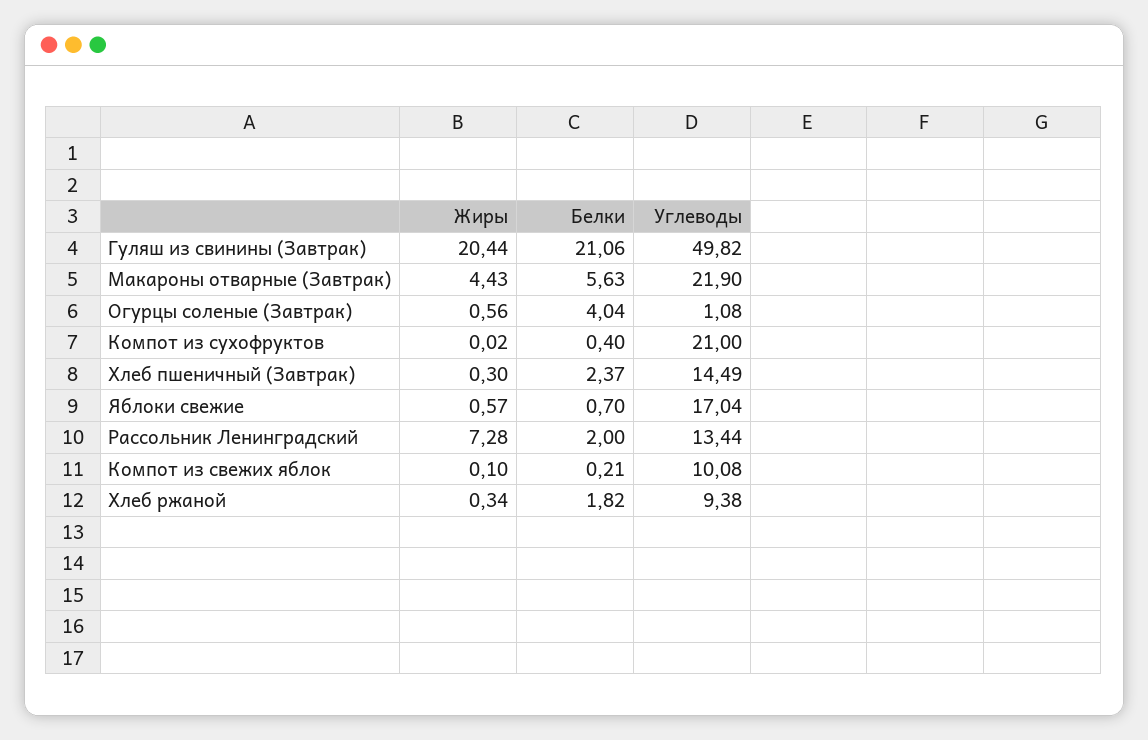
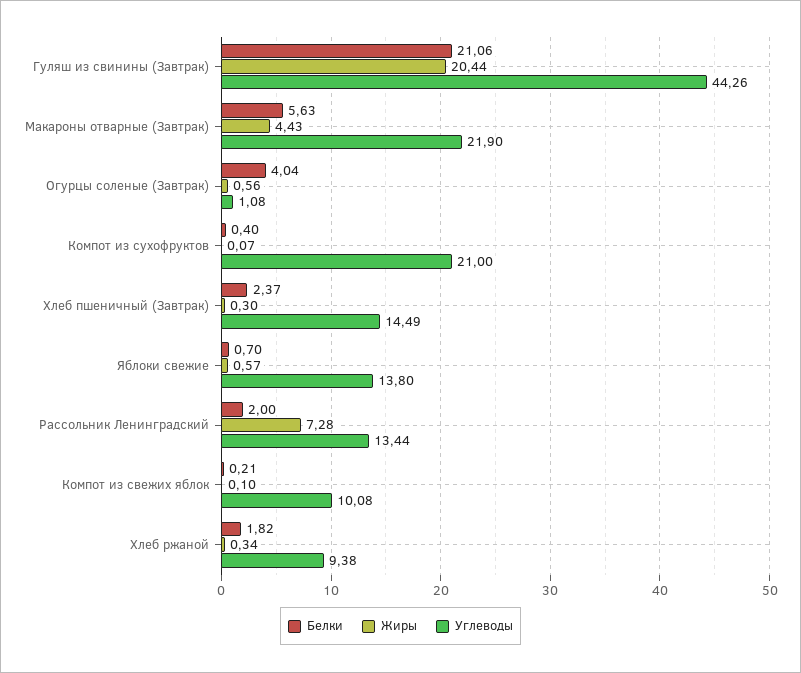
  {
    "Жиры": {
      "Гуляш из свинины (Завтрак)": 20.44,
      "Макароны отварные (Завтрак)": 4.43,
      "Огурцы соленые (Завтрак)": 0.56,
-     "Компот из сухофруктов": 0.02,
+     "Компот из сухофруктов": 0.07,
      "Хлеб пшеничный (Завтрак)": 0.3,
      "Яблоки свежие": 0.57,
      "Рассольник Ленинградский": 7.28,
      "Компот из свежих яблок": 0.1,
      "Хлеб ржаной": 0.34
    },
    "Белки": {
      "Гуляш из свинины (Завтрак)": 21.06,
      "Макароны отварные (Завтрак)": 5.63,
      "Огурцы соленые (Завтрак)": 4.04,
      "Компот из сухофруктов": 0.4,
      "Хлеб пшеничный (Завтрак)": 2.37,
      "Яблоки свежие": 0.7,
      "Рассольник Ленинградский": 2,
      "Компот из свежих яблок": 0.21,
      "Хлеб ржаной": 1.82
    },
    "Углеводы": {
-     "Гуляш из свинины (Завтрак)": 49.82,
+     "Гуляш из свинины (Завтрак)": 44.26,
      "Макароны отварные (Завтрак)": 21.9,
      "Огурцы соленые (Завтрак)": 1.08,
      "Компот из сухофруктов": 21,
      "Хлеб пшеничный (Завтрак)": 14.49,
-     "Яблоки свежие": 17.04,
+     "Яблоки свежие": 13.8,
      "Рассольник Ленинградский": 13.44,
      "Компот из свежих яблок": 10.08,
      "Хлеб ржаной": 9.38
    }
  }

